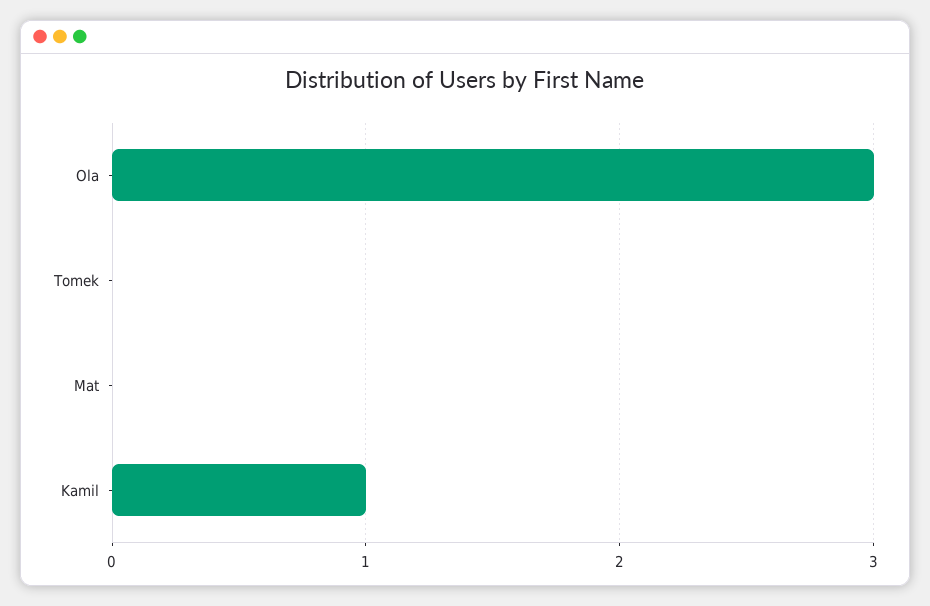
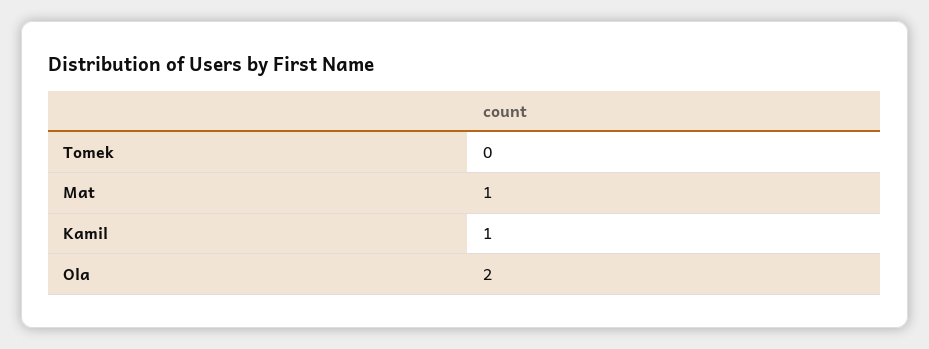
  {
-   "Ola": 3,
+   "Ola": 2,
    "Tomek": 0,
-   "Mat": 0,
+   "Mat": 1,
    "Kamil": 1
  }

